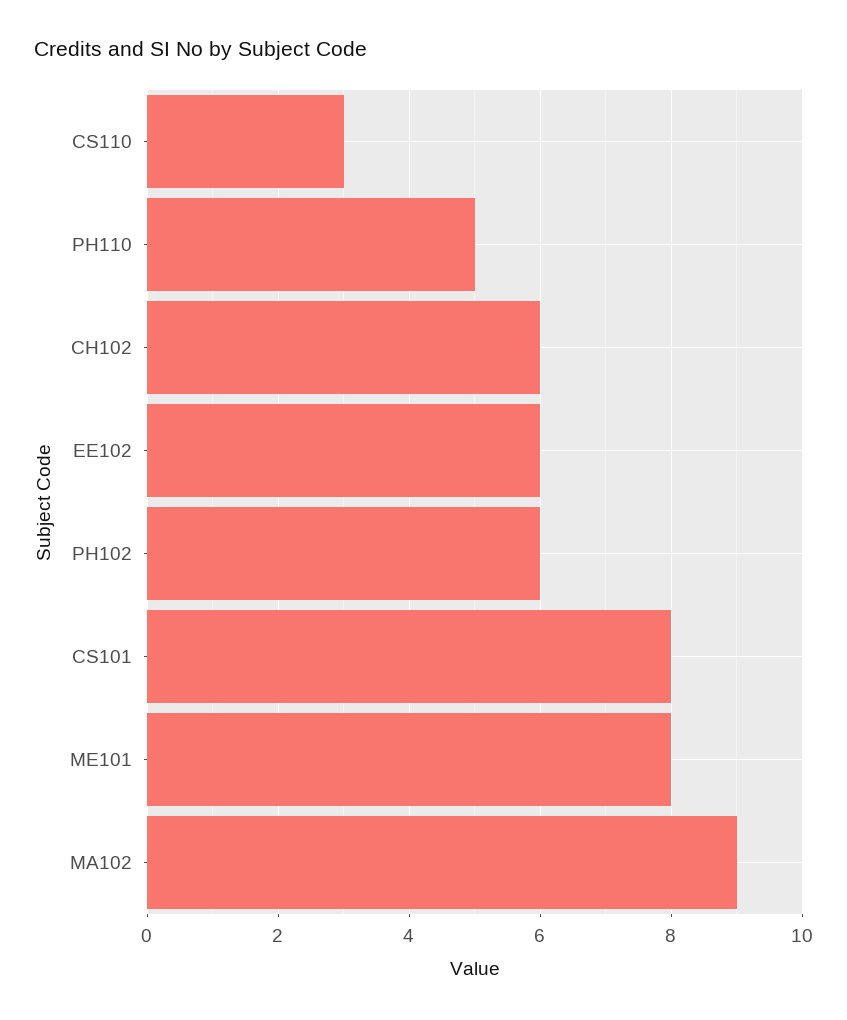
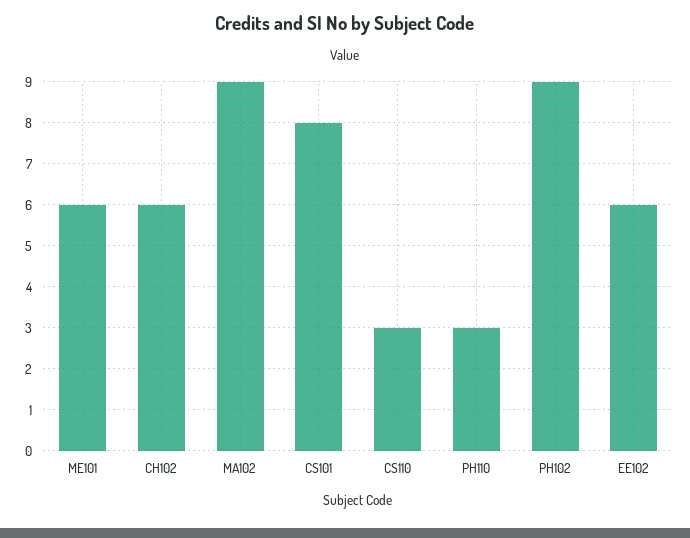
  {
    "CS110": 3,
-   "PH110": 5,
+   "PH110": 3,
    "CH102": 6,
    "EE102": 6,
-   "PH102": 6,
+   "PH102": 9,
    "CS101": 8,
-   "ME101": 8,
+   "ME101": 6,
    "MA102": 9
  }

